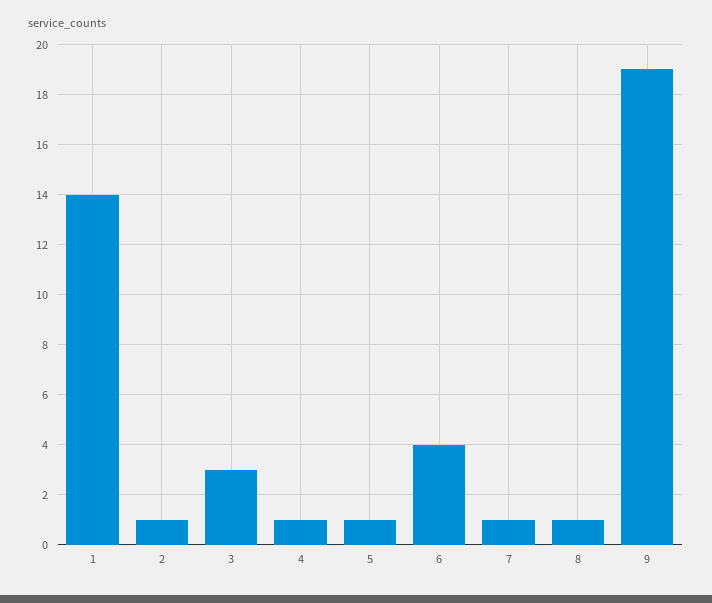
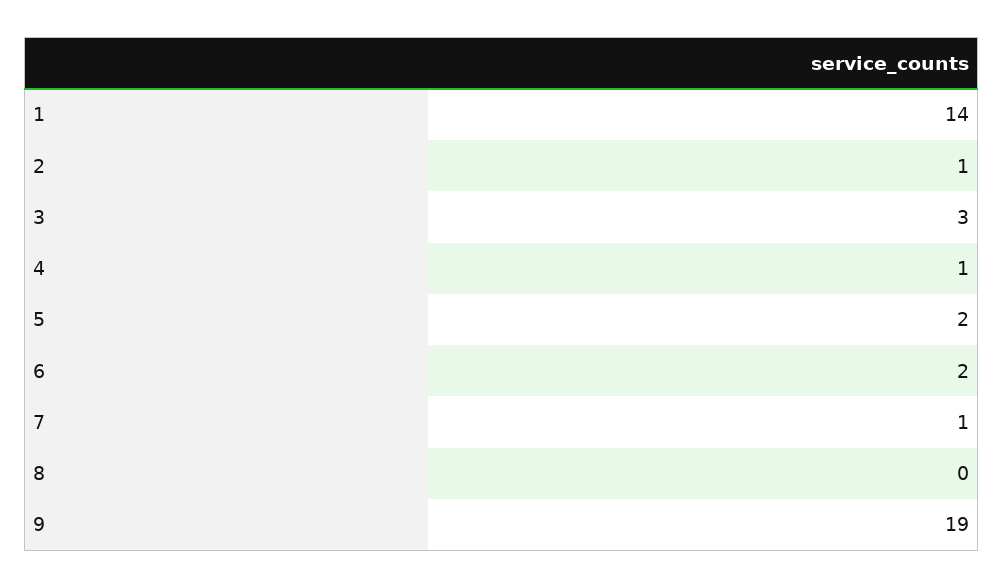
  {
    "1": 14,
    "2": 1,
    "3": 3,
    "4": 1,
-   "5": 1,
+   "5": 2,
-   "6": 4,
+   "6": 2,
    "7": 1,
-   "8": 1,
+   "8": 0,
    "9": 19
  }

